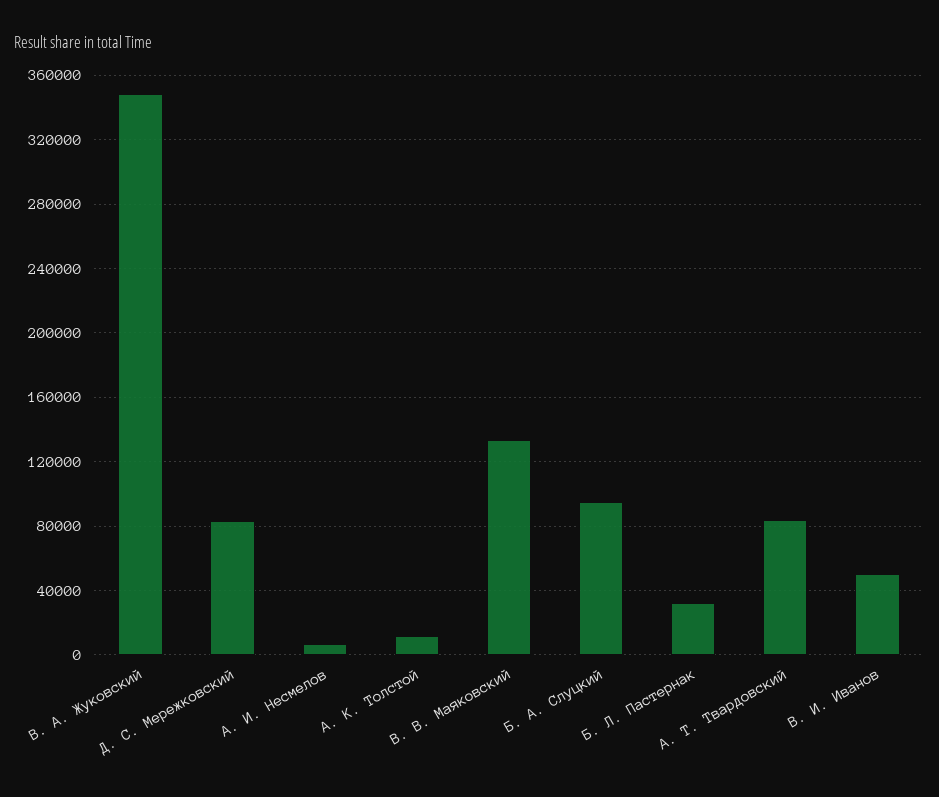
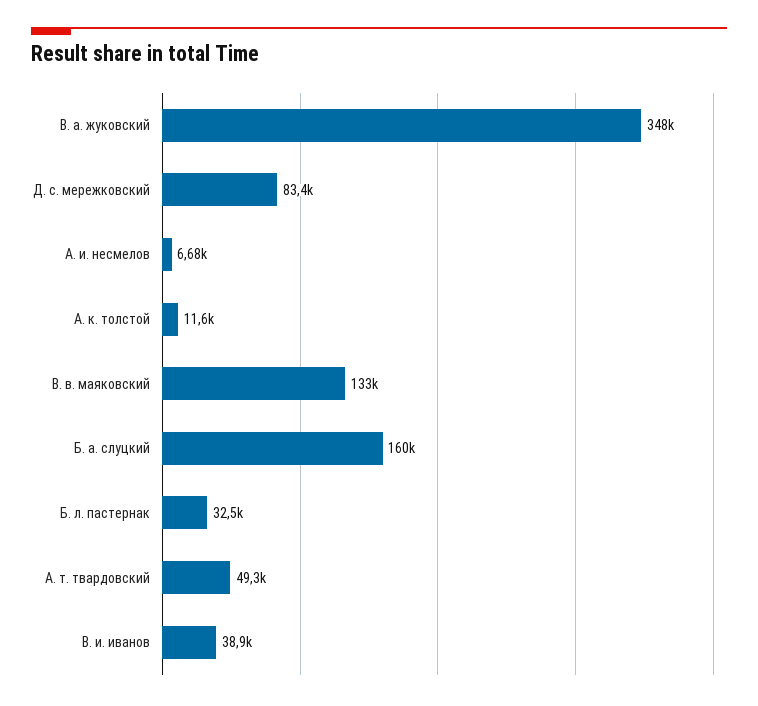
  {
    "В. А. Жуковский": 348000,
    "Д. С. Мережковский": 83400,
    "А. И. Несмелов": 6680,
    "А. К. Толстой": 11600,
    "В. В. Маяковский": 133000,
-   "Б. А. Слуцкий": 95000,
+   "Б. А. Слуцкий": 160000,
    "Б. Л. Пастернак": 32500,
-   "А. Т. Твардовский": 85000,
+   "А. Т. Твардовский": 49300,
-   "В. И. Иванов": 50000
+   "В. И. Иванов": 38900
  }

